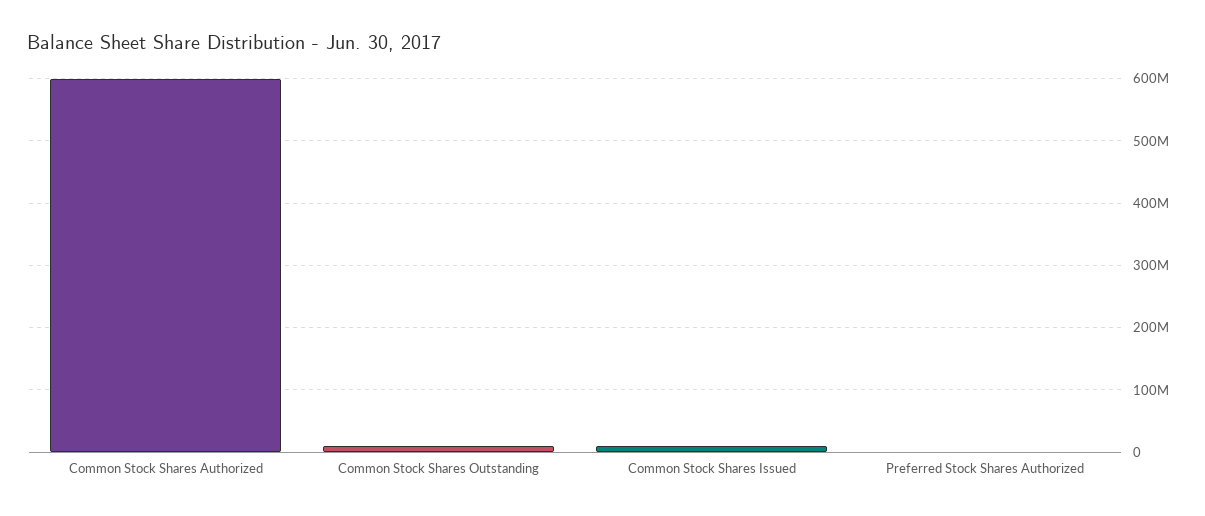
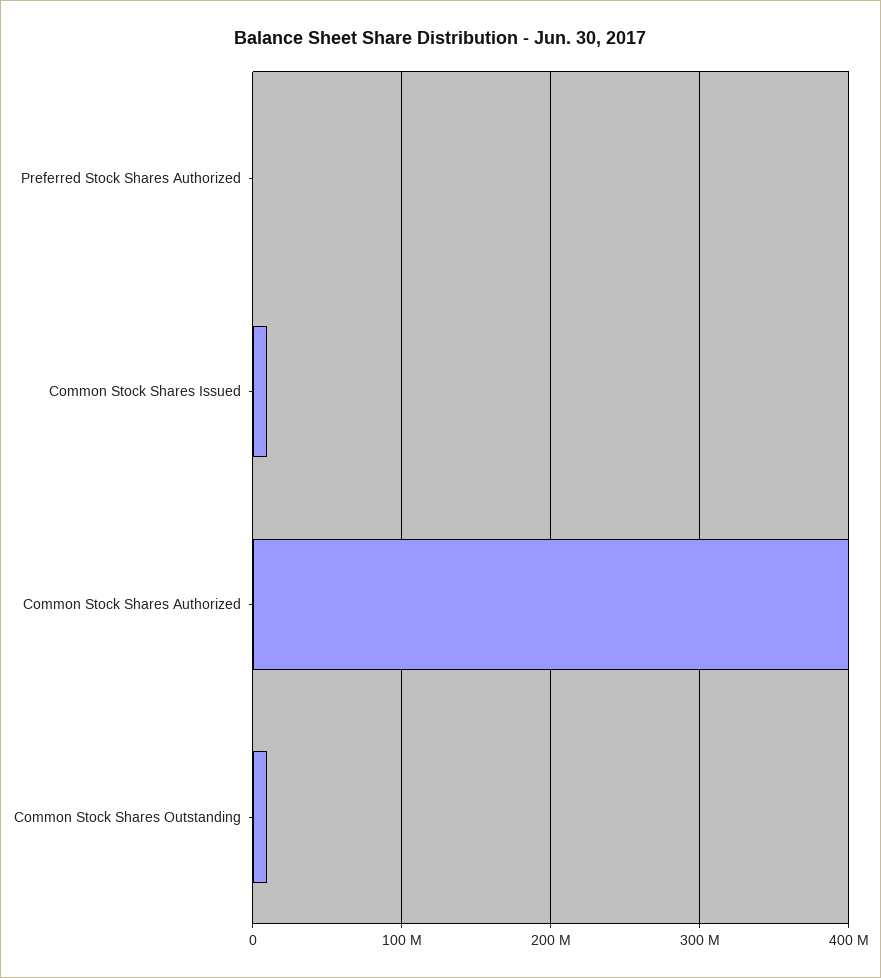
  {
-   "Common Stock Shares Authorized": 600000000,
+   "Common Stock Shares Authorized": 400000000,
    "Common Stock Shares Outstanding": 10000000,
    "Common Stock Shares Issued": 10000000,
    "Preferred Stock Shares Authorized": 0
  }

